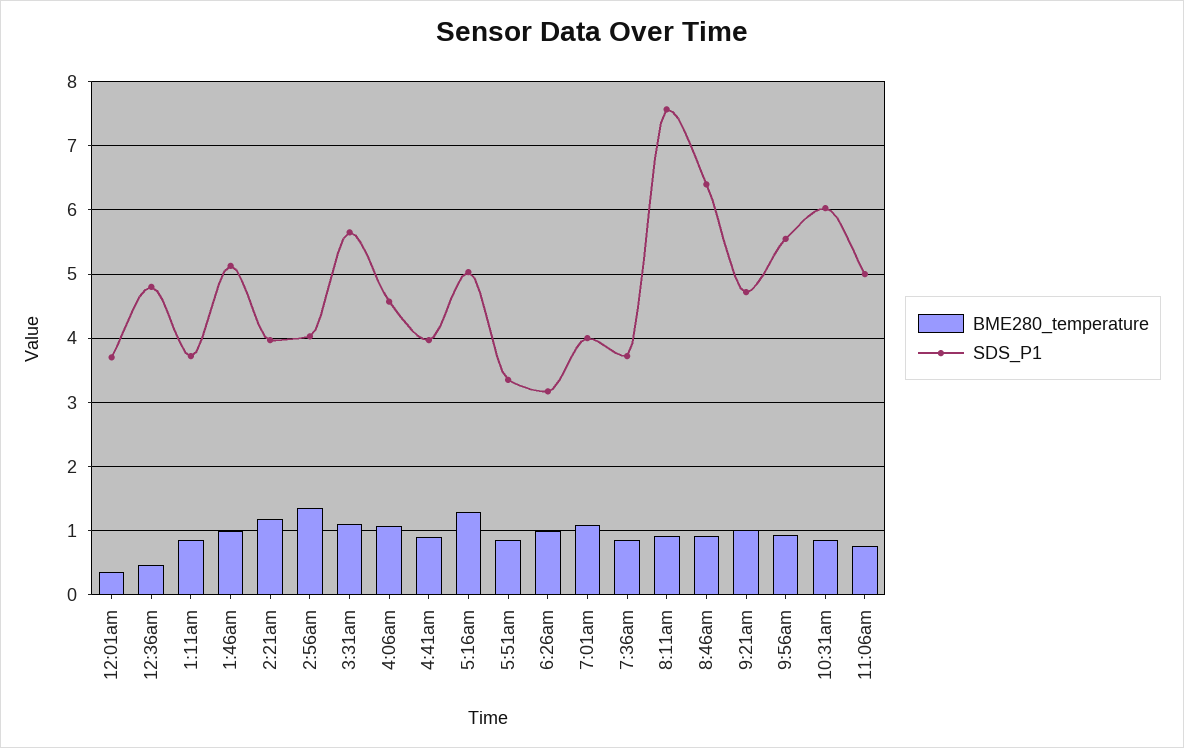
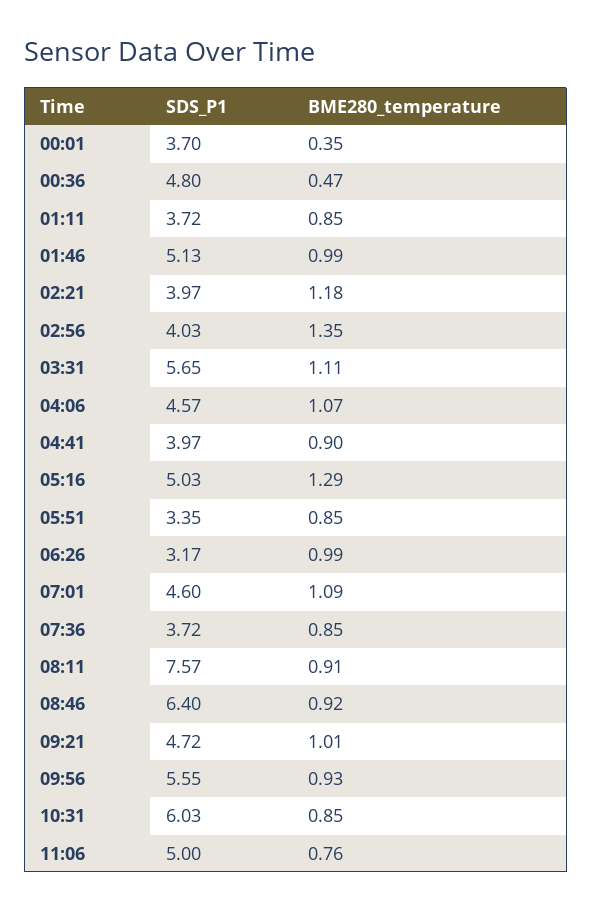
  {
    "BME280_temperature": {
      "12:01am": 0.35,
      "12:36am": 0.47,
      "1:11am": 0.85,
      "1:46am": 0.99,
      "2:21am": 1.18,
      "2:56am": 1.35,
      "3:31am": 1.11,
      "4:06am": 1.07,
      "4:41am": 0.9,
      "5:16am": 1.29,
      "5:51am": 0.85,
      "6:26am": 0.99,
      "7:01am": 1.09,
      "7:36am": 0.85,
      "8:11am": 0.91,
      "8:46am": 0.92,
      "9:21am": 1.01,
      "9:56am": 0.93,
      "10:31am": 0.85,
      "11:06am": 0.76
    },
    "SDS_P1": {
      "12:01am": 3.7,
      "12:36am": 4.8,
      "1:11am": 3.72,
      "1:46am": 5.13,
      "2:21am": 3.97,
      "2:56am": 4.03,
      "3:31am": 5.65,
      "4:06am": 4.57,
      "4:41am": 3.97,
      "5:16am": 5.03,
      "5:51am": 3.35,
      "6:26am": 3.17,
-     "7:01am": 4,
+     "7:01am": 4.6,
      "7:36am": 3.72,
      "8:11am": 7.57,
      "8:46am": 6.4,
      "9:21am": 4.72,
      "9:56am": 5.55,
      "10:31am": 6.03,
      "11:06am": 5
    }
  }

